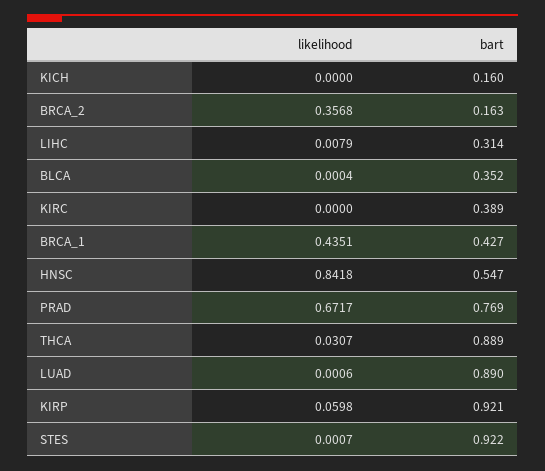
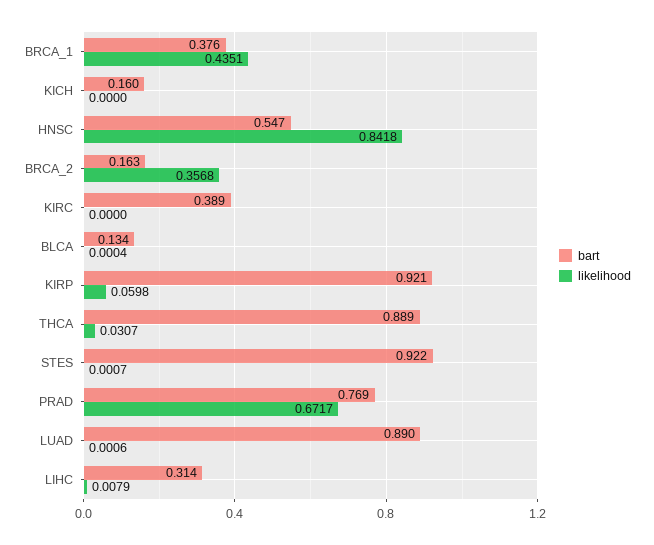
  {
    "likelihood": {
      "KICH": 0,
      "BRCA_2": 0.3568,
      "LIHC": 0.0079,
      "BLCA": 0.0004,
      "KIRC": 0,
      "BRCA_1": 0.4351,
      "HNSC": 0.8418,
      "PRAD": 0.6717,
      "THCA": 0.0307,
      "LUAD": 0.0006,
      "KIRP": 0.0598,
      "STES": 0.0007
    },
    "bart": {
      "KICH": 0.16,
      "BRCA_2": 0.163,
      "LIHC": 0.314,
-     "BLCA": 0.352,
+     "BLCA": 0.134,
      "KIRC": 0.389,
-     "BRCA_1": 0.427,
+     "BRCA_1": 0.376,
      "HNSC": 0.547,
      "PRAD": 0.769,
      "THCA": 0.889,
      "LUAD": 0.89,
      "KIRP": 0.921,
      "STES": 0.922
    }
  }

